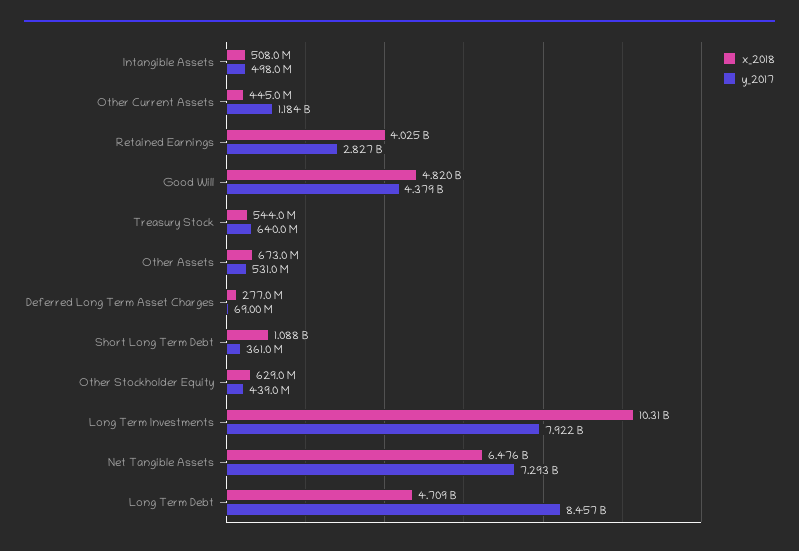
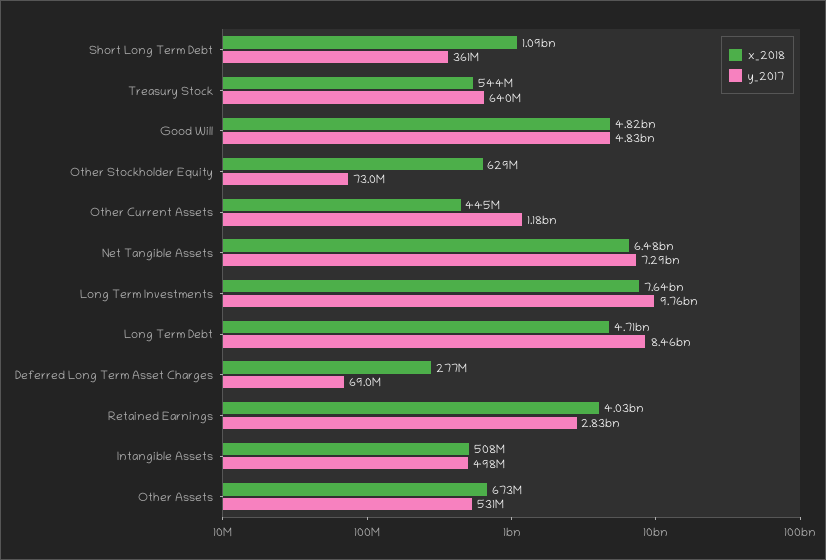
  {
    "x_2018": {
      "Intangible Assets": 508000000,
      "Other Current Assets": 445000000,
      "Retained Earnings": 4025000000,
      "Good Will": 4820000000,
      "Treasury Stock": 544000000,
      "Other Assets": 673000000,
      "Deferred Long Term Asset Charges": 277000000,
      "Short Long Term Debt": 1088000000,
      "Other Stockholder Equity": 629000000,
-     "Long Term Investments": 10310000000,
+     "Long Term Investments": 7640000000,
      "Net Tangible Assets": 6476000000,
      "Long Term Debt": 4709000000
    },
    "y_2017": {
      "Intangible Assets": 498000000,
      "Other Current Assets": 1184000000,
      "Retained Earnings": 2827000000,
-     "Good Will": 4379000000,
+     "Good Will": 4830000000,
      "Treasury Stock": 640000000,
      "Other Assets": 531000000,
      "Deferred Long Term Asset Charges": 69000000,
      "Short Long Term Debt": 361000000,
-     "Other Stockholder Equity": 439000000,
+     "Other Stockholder Equity": 73000000,
-     "Long Term Investments": 7922000000,
+     "Long Term Investments": 9760000000,
      "Net Tangible Assets": 7293000000,
      "Long Term Debt": 8457000000
    }
  }

